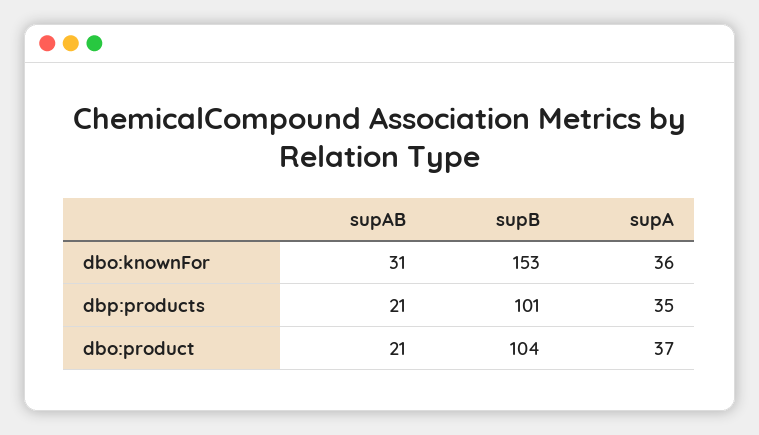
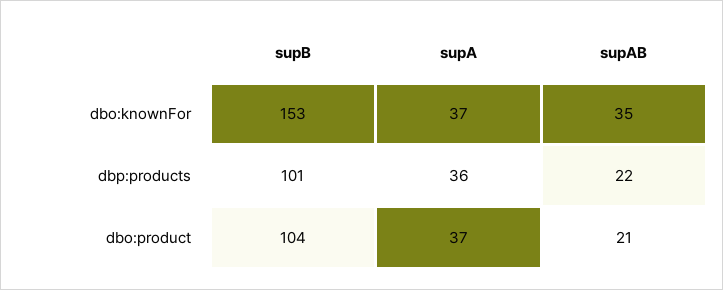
  {
    "supAB": {
-     "dbo:knownFor": 31,
+     "dbo:knownFor": 35,
-     "dbp:products": 21,
+     "dbp:products": 22,
      "dbo:product": 21
    },
    "supB": {
      "dbo:knownFor": 153,
      "dbp:products": 101,
      "dbo:product": 104
    },
    "supA": {
-     "dbo:knownFor": 36,
+     "dbo:knownFor": 37,
-     "dbp:products": 35,
+     "dbp:products": 36,
      "dbo:product": 37
    }
  }

